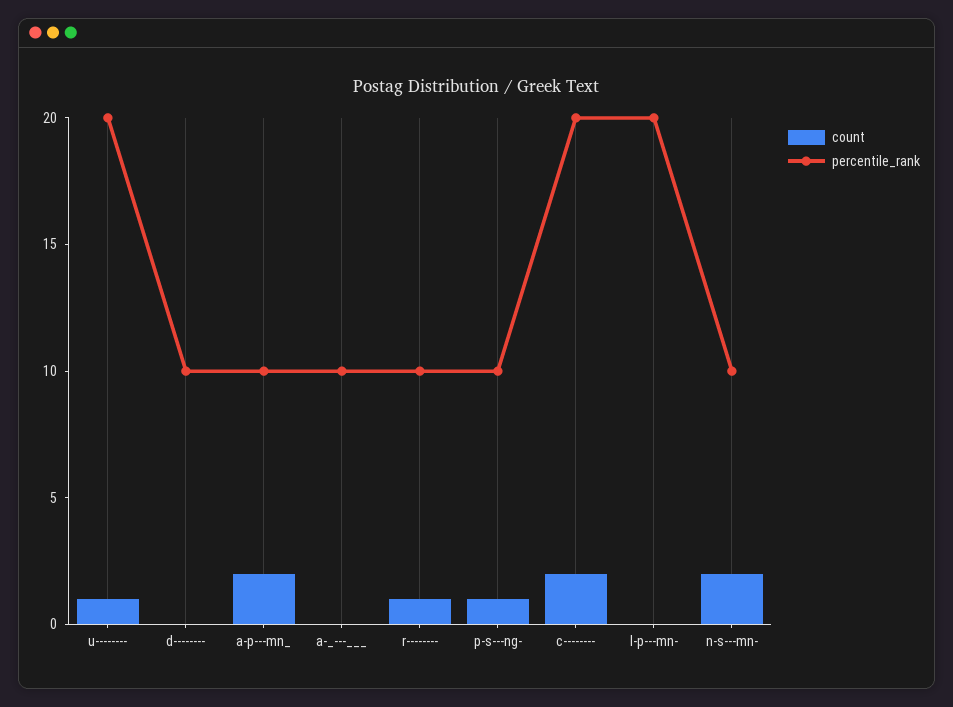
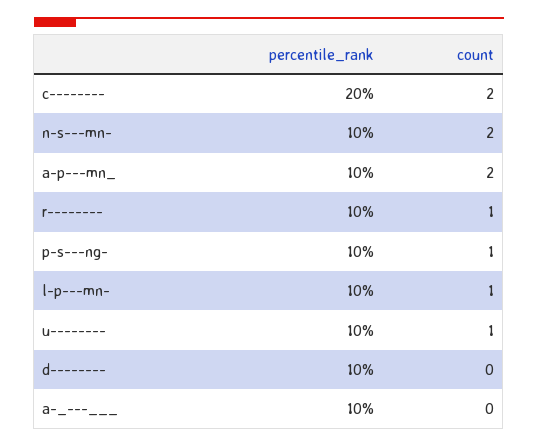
  {
    "count": {
      "u--------": 1,
      "d--------": 0,
      "a-p---mn_": 2,
      "a-_---___": 0,
      "r--------": 1,
      "p-s---ng-": 1,
      "c--------": 2,
-     "l-p---mn-": 0,
+     "l-p---mn-": 1,
      "n-s---mn-": 2
    },
    "percentile_rank": {
-     "u--------": 20,
+     "u--------": 10,
      "d--------": 10,
      "a-p---mn_": 10,
      "a-_---___": 10,
      "r--------": 10,
      "p-s---ng-": 10,
      "c--------": 20,
-     "l-p---mn-": 20,
+     "l-p---mn-": 10,
      "n-s---mn-": 10
    }
  }

